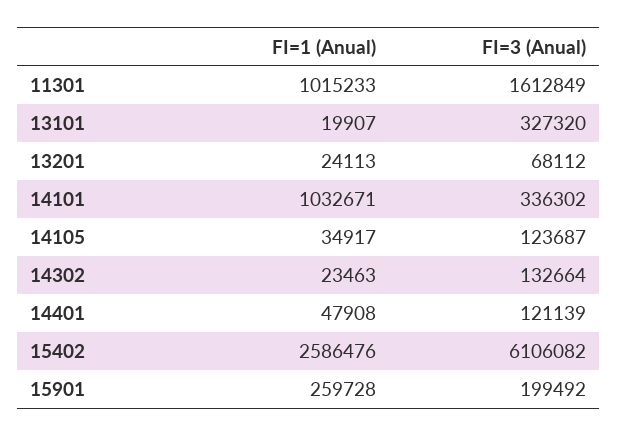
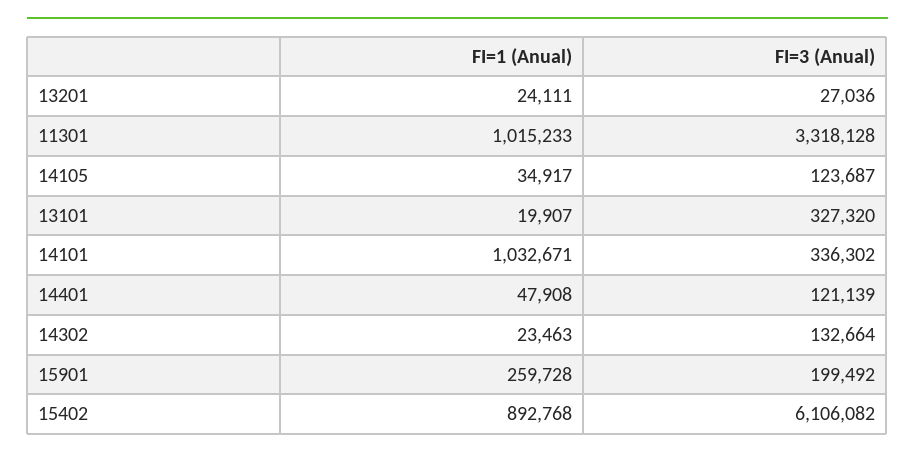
  {
    "FI=1 (Anual)": {
      "11301": 1015233,
      "13101": 19907,
-     "13201": 24113,
+     "13201": 24111,
      "14101": 1032671,
      "14105": 34917,
      "14302": 23463,
      "14401": 47908,
-     "15402": 2586476,
+     "15402": 892768,
      "15901": 259728
    },
    "FI=3 (Anual)": {
-     "11301": 1612849,
+     "11301": 3318128,
      "13101": 327320,
-     "13201": 68112,
+     "13201": 27036,
      "14101": 336302,
      "14105": 123687,
      "14302": 132664,
      "14401": 121139,
      "15402": 6106082,
      "15901": 199492
    }
  }

